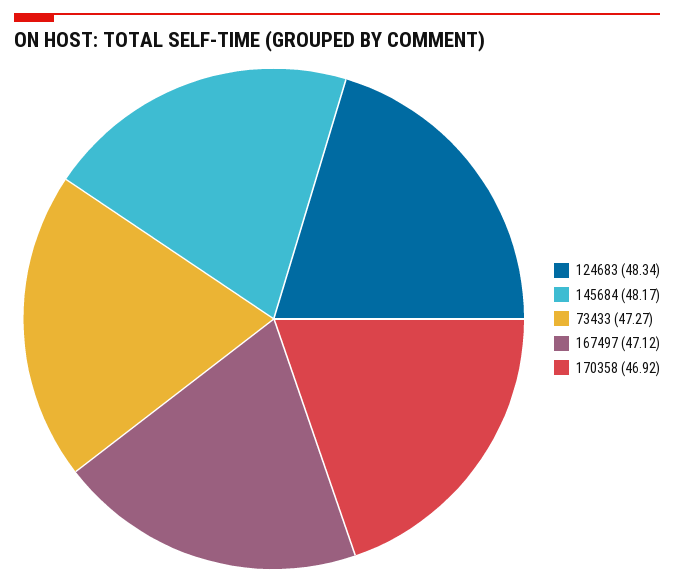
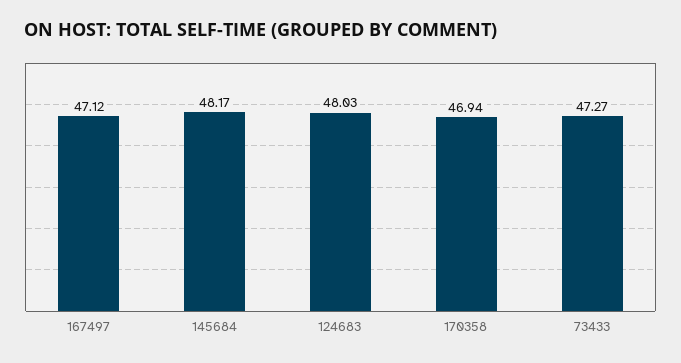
  {
-   "124683": 48.34,
+   "124683": 48.03,
    "145684": 48.17,
    "73433": 47.27,
    "167497": 47.12,
-   "170358": 46.92
+   "170358": 46.94
  }

